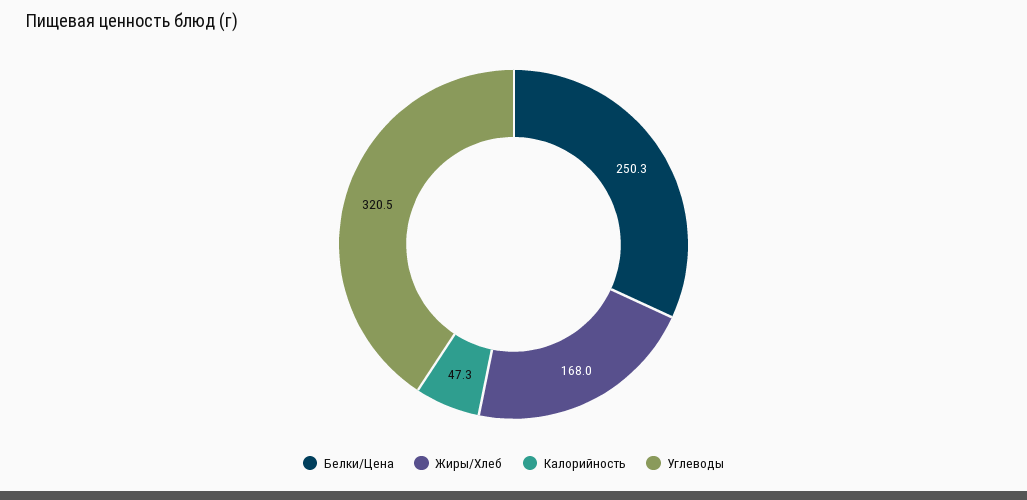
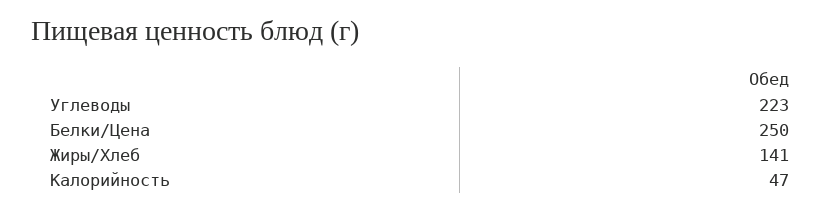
  {
    "Белки/Цена": 250.3,
-   "Жиры/Хлеб": 168,
+   "Жиры/Хлеб": 141,
    "Калорийность": 47.3,
-   "Углеводы": 320.5
+   "Углеводы": 223
  }

